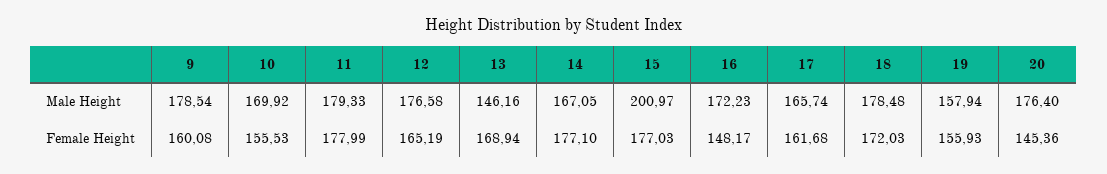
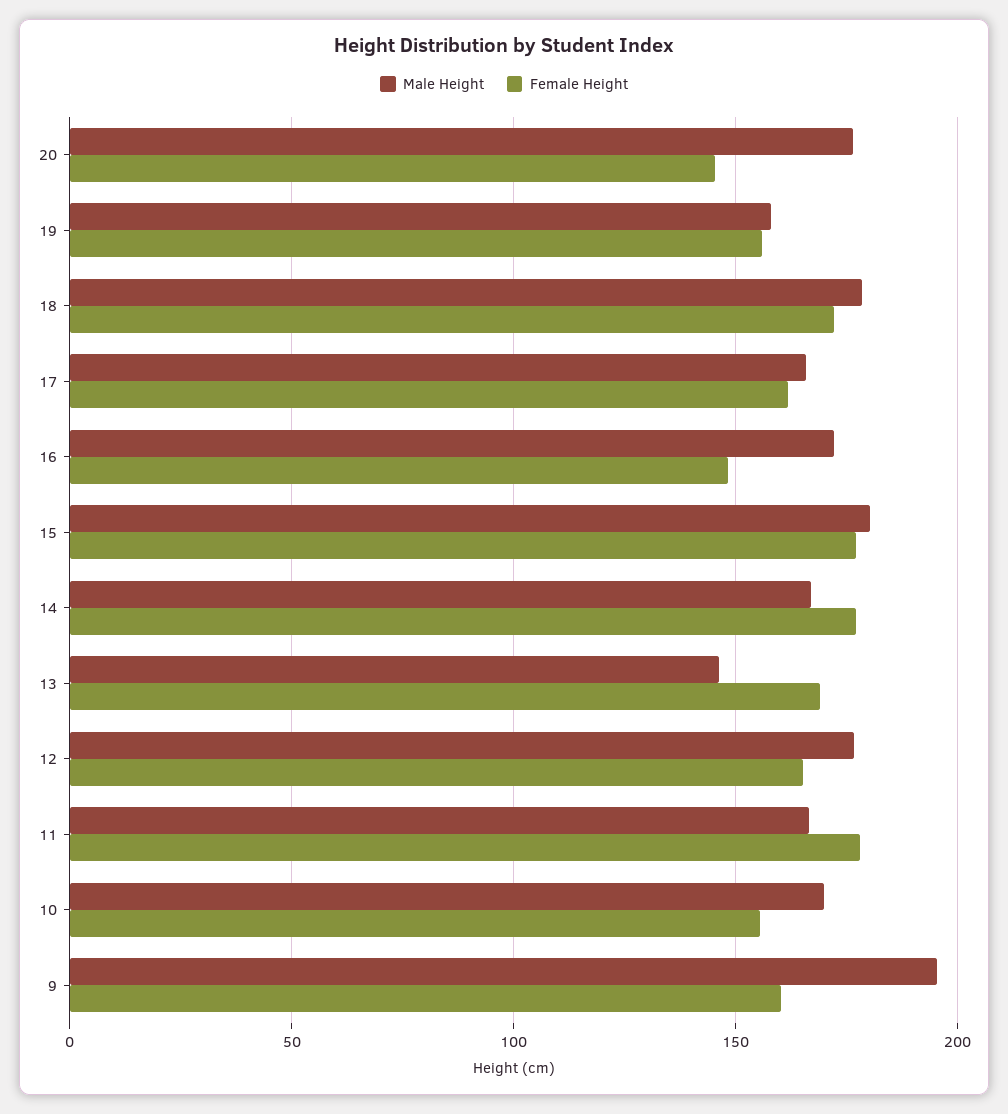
  {
    "Male Height": {
-     "9": 178.54,
+     "9": 195,
      "10": 169.92,
-     "11": 179.33,
+     "11": 165,
      "12": 176.58,
      "13": 146.16,
      "14": 167.05,
-     "15": 200.97,
+     "15": 180,
      "16": 172.23,
      "17": 165.74,
      "18": 178.48,
      "19": 157.94,
      "20": 176.4
    },
    "Female Height": {
      "9": 160.08,
      "10": 155.53,
      "11": 177.99,
      "12": 165.19,
      "13": 168.94,
      "14": 177.1,
      "15": 177.03,
      "16": 148.17,
      "17": 161.68,
      "18": 172.03,
      "19": 155.93,
      "20": 145.36
    }
  }

